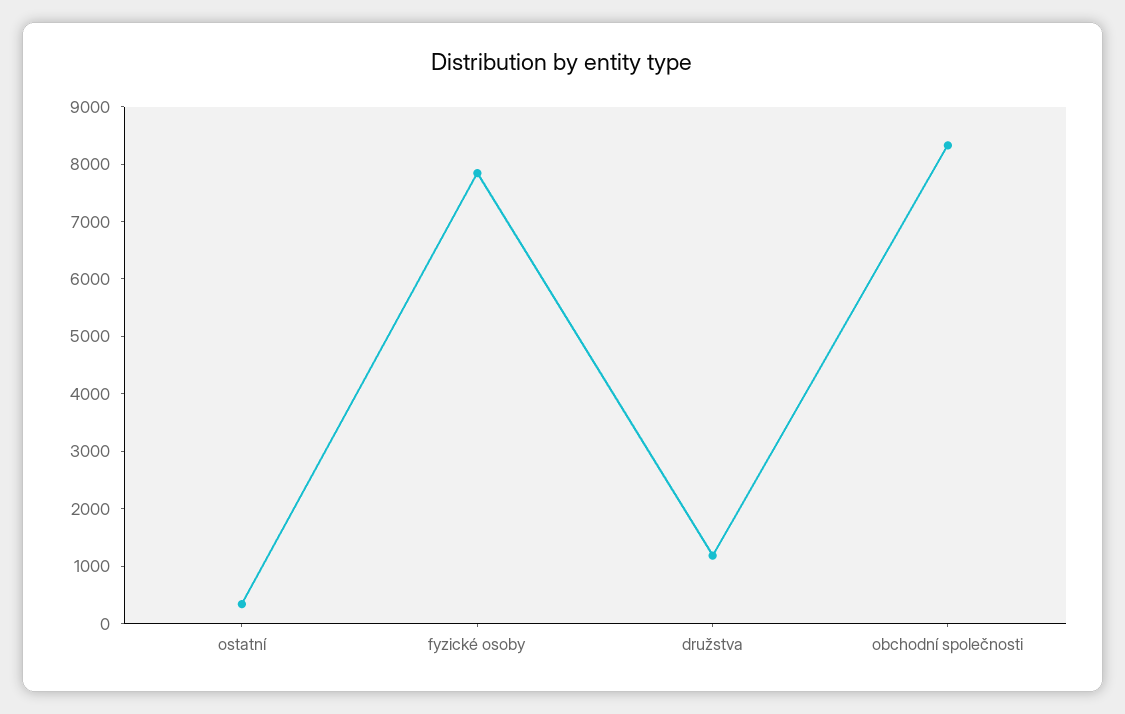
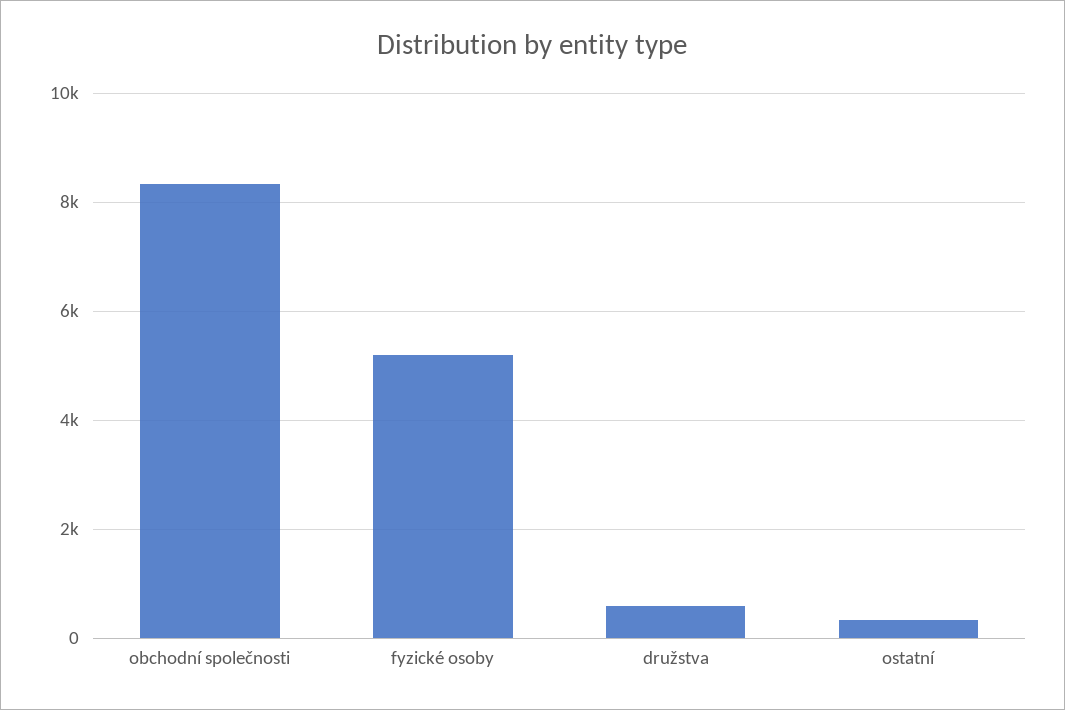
  {
    "ostatní": 400,
-   "fyzické osoby": 7800,
+   "fyzické osoby": 5200,
-   "družstva": 1200,
+   "družstva": 600,
    "obchodní společnosti": 8400
  }

